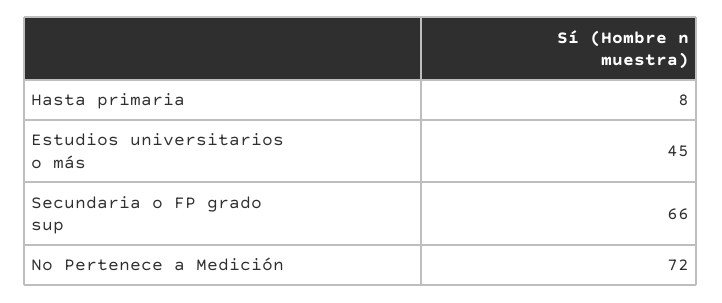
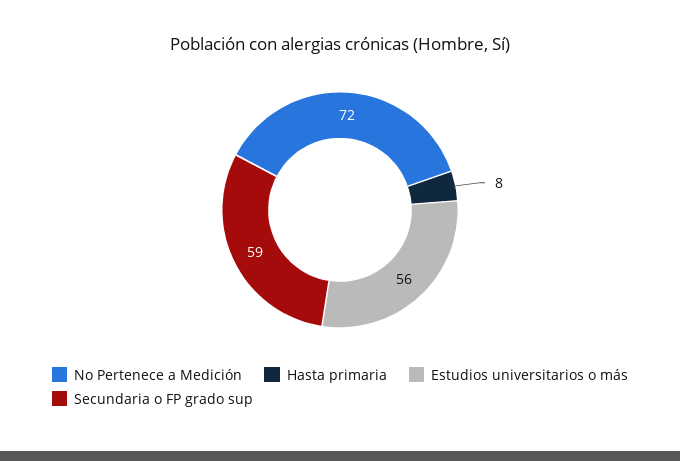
  {
    "Hasta primaria": 8,
-   "Estudios universitarios o más": 45,
+   "Estudios universitarios o más": 56,
-   "Secundaria o FP grado sup": 66,
+   "Secundaria o FP grado sup": 59,
    "No Pertenece a Medición": 72
  }

